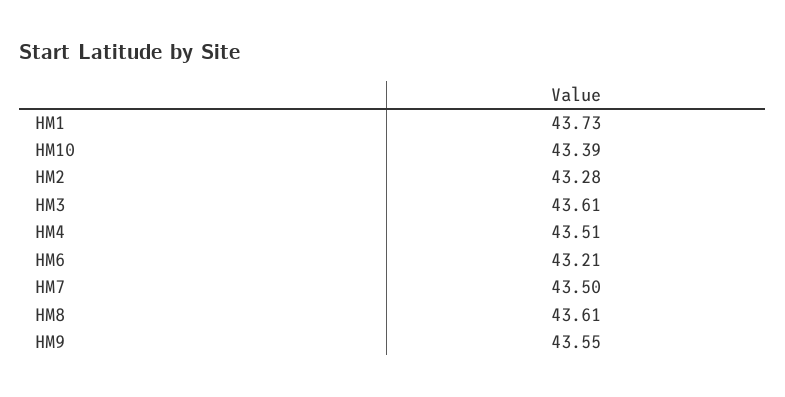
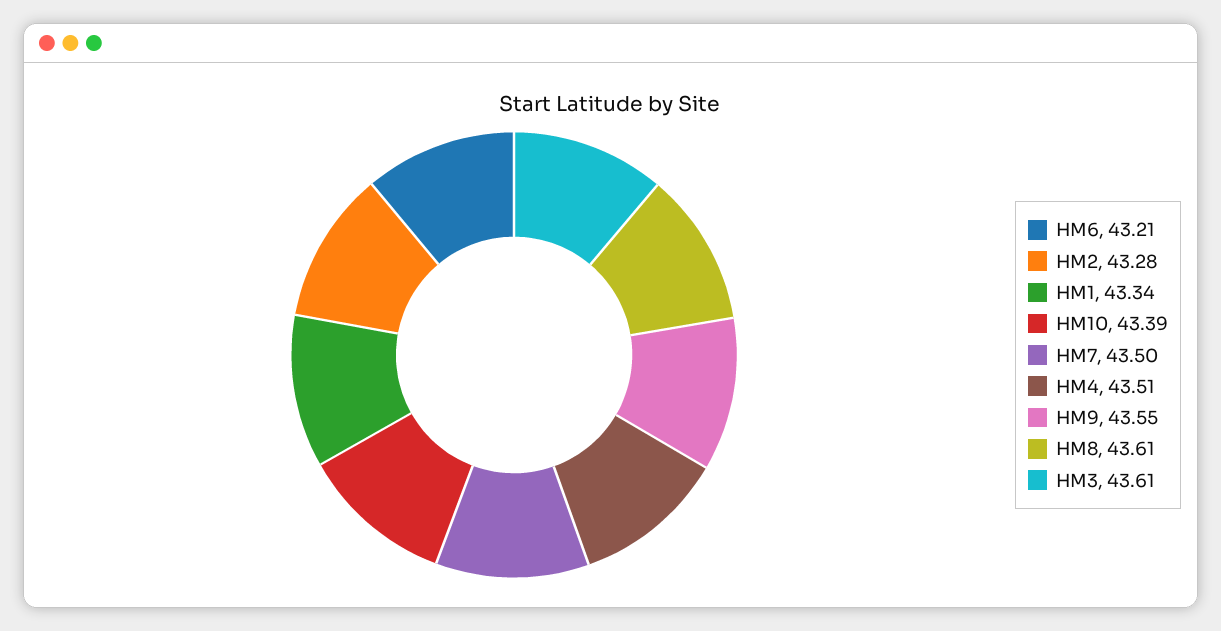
  {
-   "HM1": 43.73,
+   "HM1": 43.34,
    "HM10": 43.39,
    "HM2": 43.28,
    "HM3": 43.61,
    "HM4": 43.51,
    "HM6": 43.21,
    "HM7": 43.5,
    "HM8": 43.61,
    "HM9": 43.55
  }

